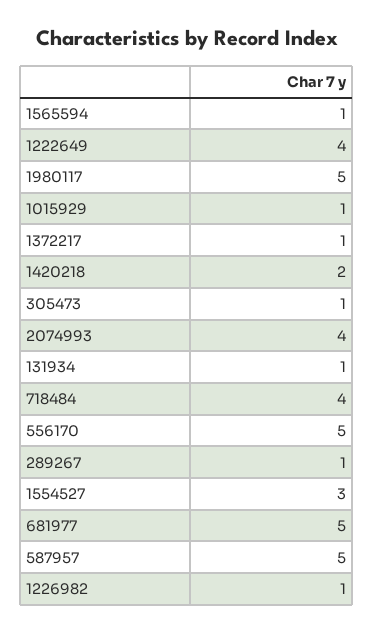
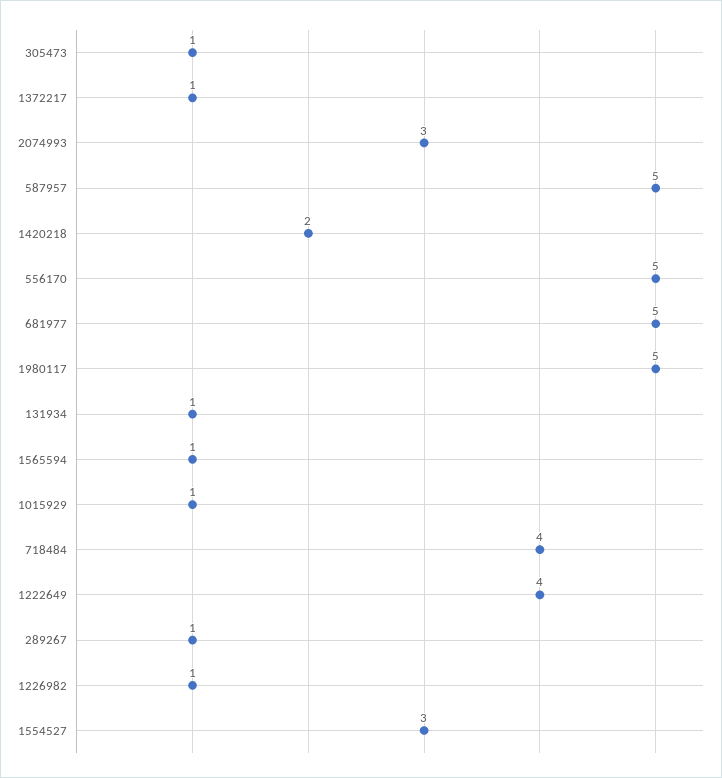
  {
    "1565594": 1,
    "1222649": 4,
    "1980117": 5,
    "1015929": 1,
    "1372217": 1,
    "1420218": 2,
    "305473": 1,
-   "2074993": 4,
+   "2074993": 3,
    "131934": 1,
    "718484": 4,
    "556170": 5,
    "289267": 1,
    "1554527": 3,
    "681977": 5,
    "587957": 5,
    "1226982": 1
  }

